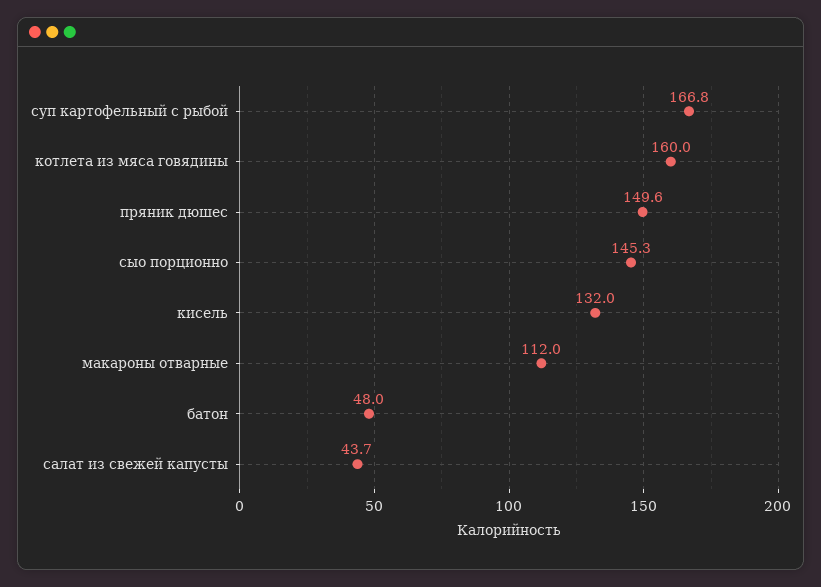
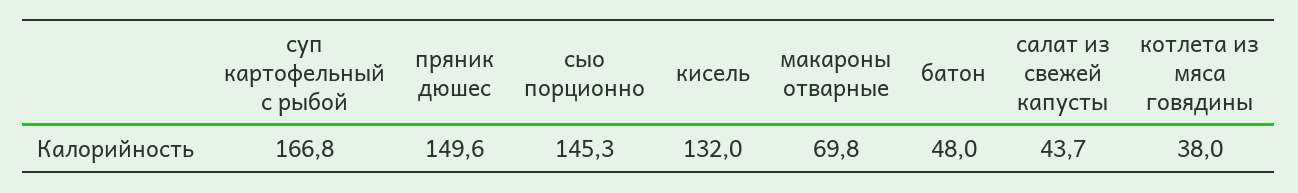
  {
    "суп картофельный с рыбой": 166.8,
-   "котлета из мяса говядины": 160,
+   "котлета из мяса говядины": 38,
    "пряник дюшес": 149.6,
    "сыо порционно": 145.3,
    "кисель": 132,
-   "макароны отварные": 112,
+   "макароны отварные": 69.8,
    "батон": 48,
    "салат из свежей капусты": 43.7
  }

